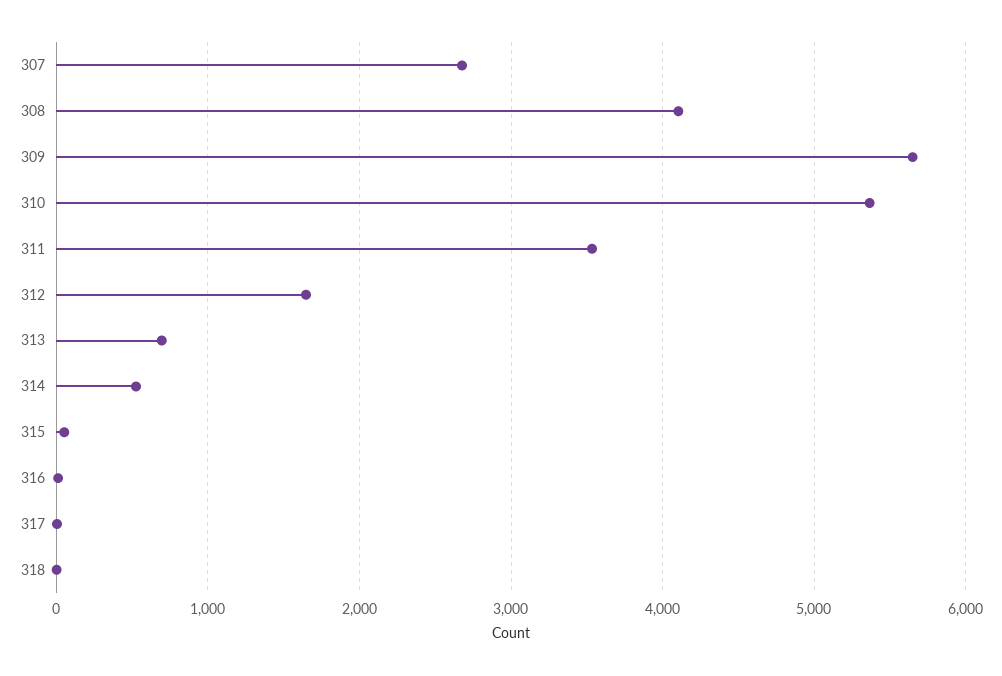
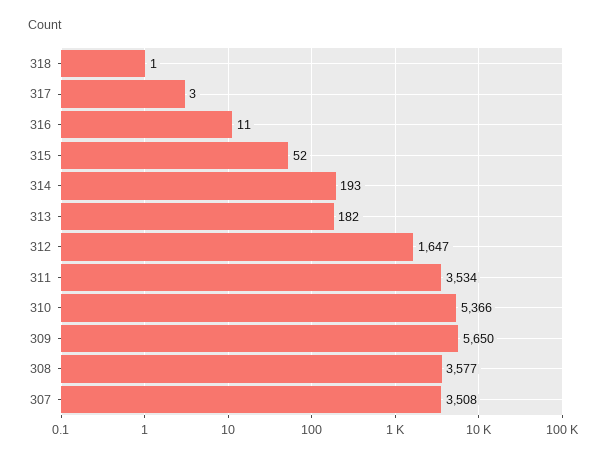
  {
-   "307": 2700,
+   "307": 3508,
-   "308": 4100,
+   "308": 3577,
    "309": 5650,
    "310": 5366,
    "311": 3534,
    "312": 1647,
-   "313": 700,
+   "313": 182,
-   "314": 500,
+   "314": 193,
    "315": 52,
    "316": 11,
    "317": 3,
    "318": 1
  }

